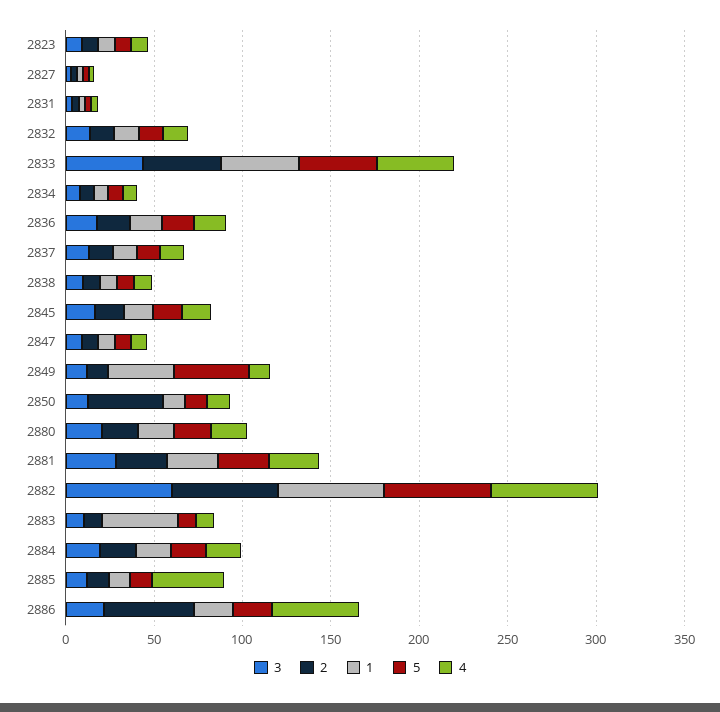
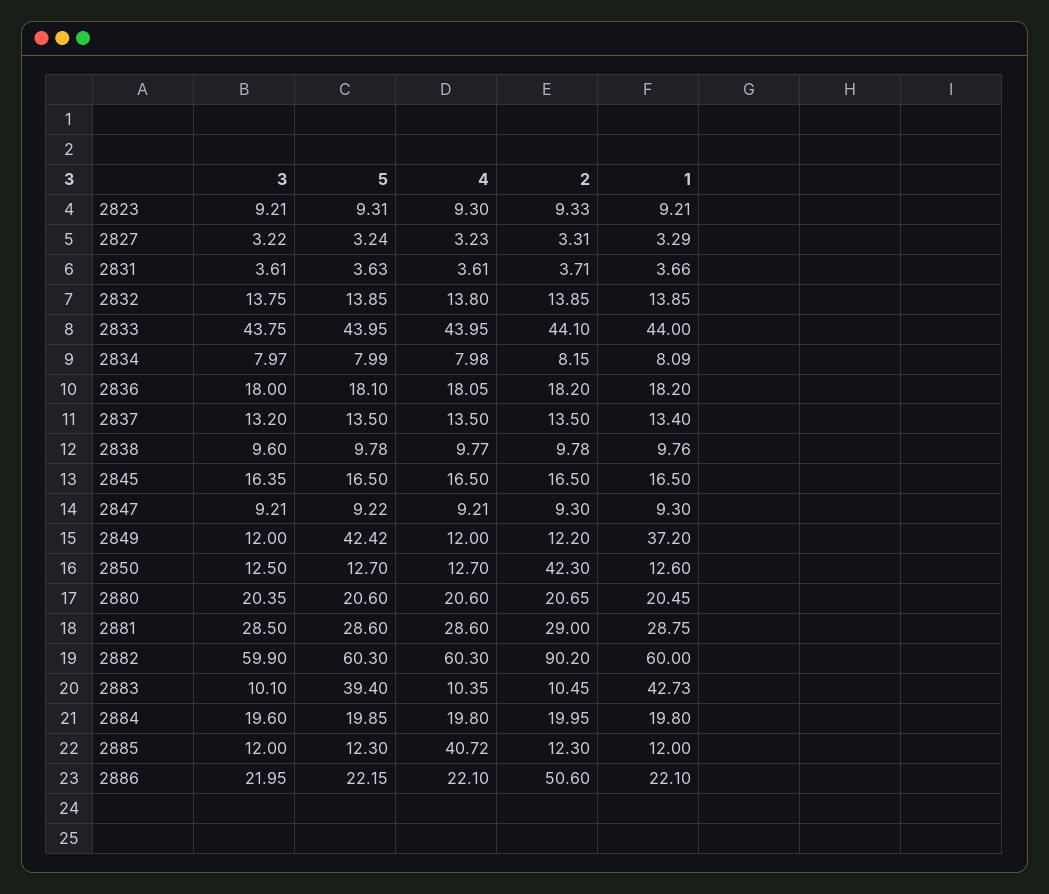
  {
    "3": {
      "2823": 9.21,
      "2827": 3.22,
      "2831": 3.61,
      "2832": 13.75,
      "2833": 43.75,
      "2834": 7.97,
      "2836": 18,
      "2837": 13.2,
      "2838": 9.6,
      "2845": 16.35,
      "2847": 9.21,
      "2849": 12,
      "2850": 12.5,
      "2880": 20.35,
      "2881": 28.5,
      "2882": 59.9,
      "2883": 10.1,
      "2884": 19.6,
      "2885": 12,
      "2886": 21.95
    },
    "2": {
      "2823": 9.33,
      "2827": 3.31,
      "2831": 3.71,
      "2832": 13.85,
      "2833": 44.1,
      "2834": 8.15,
      "2836": 18.2,
      "2837": 13.5,
      "2838": 9.78,
      "2845": 16.5,
      "2847": 9.3,
      "2849": 12.2,
      "2850": 42.3,
      "2880": 20.65,
      "2881": 29,
-     "2882": 60,
+     "2882": 90.2,
      "2883": 10.45,
      "2884": 19.95,
      "2885": 12.3,
      "2886": 50.6
    },
    "1": {
      "2823": 9.21,
      "2827": 3.29,
      "2831": 3.66,
      "2832": 13.85,
      "2833": 44,
      "2834": 8.09,
      "2836": 18.2,
      "2837": 13.4,
      "2838": 9.76,
      "2845": 16.5,
      "2847": 9.3,
      "2849": 37.2,
      "2850": 12.6,
      "2880": 20.45,
      "2881": 28.75,
      "2882": 60,
      "2883": 42.73,
      "2884": 19.8,
      "2885": 12,
      "2886": 22.1
    },
    "5": {
      "2823": 9.31,
      "2827": 3.24,
      "2831": 3.63,
      "2832": 13.85,
      "2833": 43.95,
      "2834": 7.99,
      "2836": 18.1,
      "2837": 13.5,
      "2838": 9.78,
      "2845": 16.5,
      "2847": 9.22,
      "2849": 42.42,
      "2850": 12.7,
      "2880": 20.6,
      "2881": 28.6,
      "2882": 60.3,
-     "2883": 10,
+     "2883": 39.4,
      "2884": 19.85,
      "2885": 12.3,
      "2886": 22.15
    },
    "4": {
      "2823": 9.3,
      "2827": 3.23,
      "2831": 3.61,
      "2832": 13.8,
      "2833": 43.95,
      "2834": 7.98,
      "2836": 18.05,
      "2837": 13.5,
      "2838": 9.77,
      "2845": 16.5,
      "2847": 9.21,
      "2849": 12,
      "2850": 12.7,
      "2880": 20.6,
      "2881": 28.6,
      "2882": 60.3,
      "2883": 10.35,
      "2884": 19.8,
      "2885": 40.72,
-     "2886": 50
+     "2886": 22.1
    }
  }

